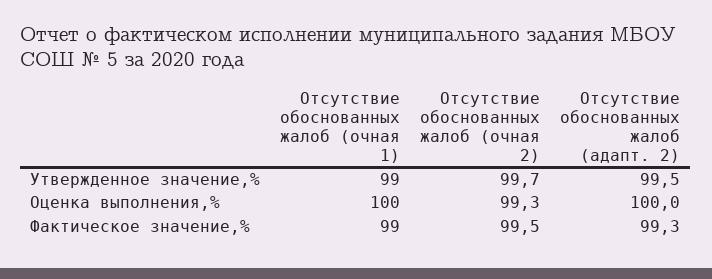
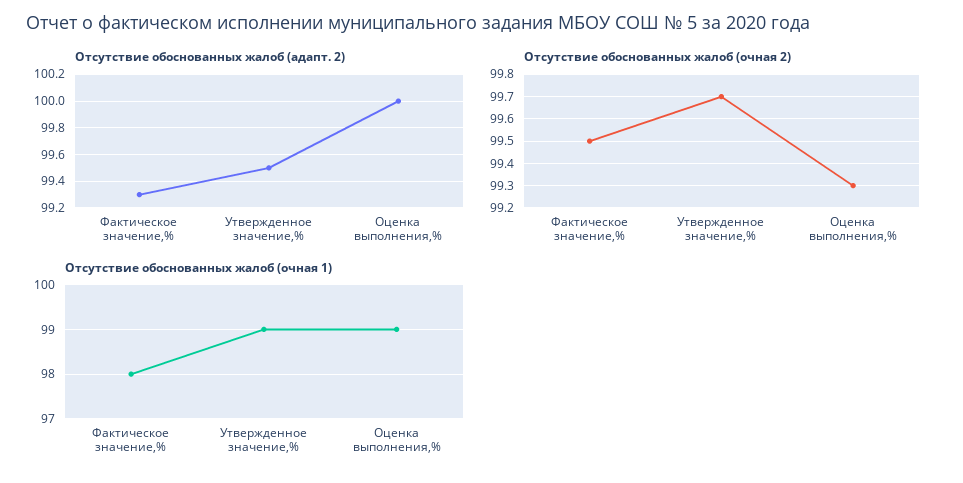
  {
    "Отсутствие обоснованных жалоб (очная 1)": {
      "Утвержденное значение,%": 99,
-     "Оценка выполнения,%": 100,
+     "Оценка выполнения,%": 99,
-     "Фактическое значение,%": 99
+     "Фактическое значение,%": 98
    },
    "Отсутствие обоснованных жалоб (очная 2)": {
      "Утвержденное значение,%": 99.7,
      "Оценка выполнения,%": 99.3,
      "Фактическое значение,%": 99.5
    },
    "Отсутствие обоснованных жалоб (адапт. 2)": {
      "Утвержденное значение,%": 99.5,
      "Оценка выполнения,%": 100,
      "Фактическое значение,%": 99.3
    }
  }

